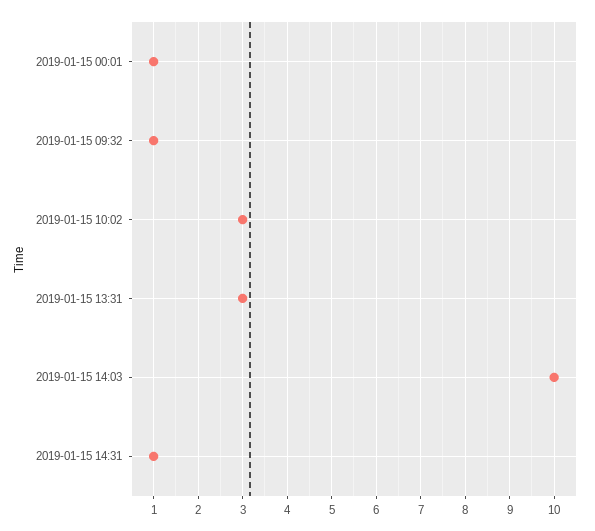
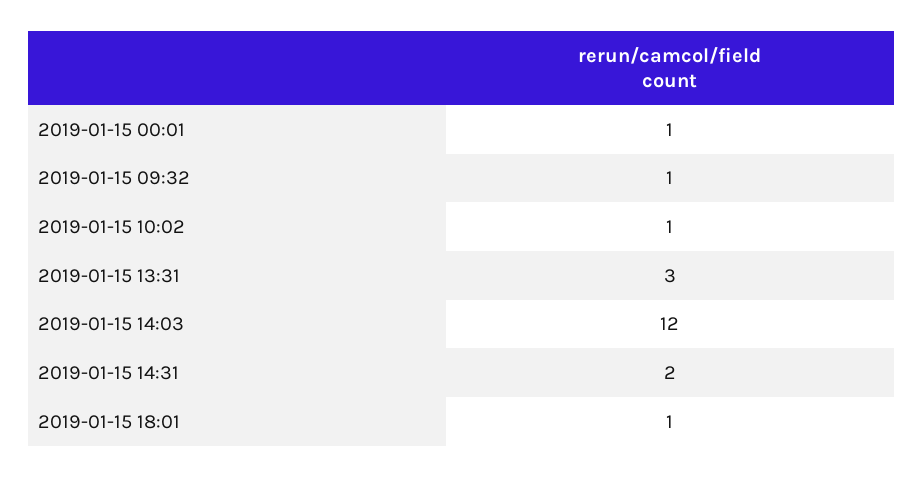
  {
    "2019-01-15 00:01": 1,
    "2019-01-15 09:32": 1,
-   "2019-01-15 10:02": 3,
+   "2019-01-15 10:02": 1,
    "2019-01-15 13:31": 3,
-   "2019-01-15 14:03": 10,
+   "2019-01-15 14:03": 12,
-   "2019-01-15 14:31": 1
+   "2019-01-15 14:31": 2,
+   "2019-01-15 18:01": 1
  }

